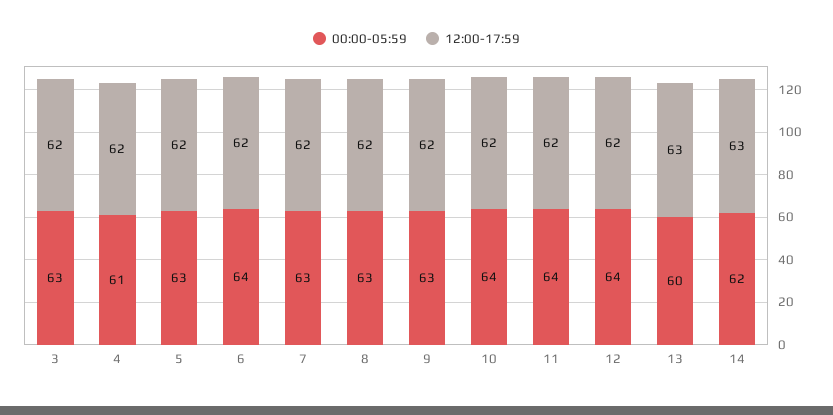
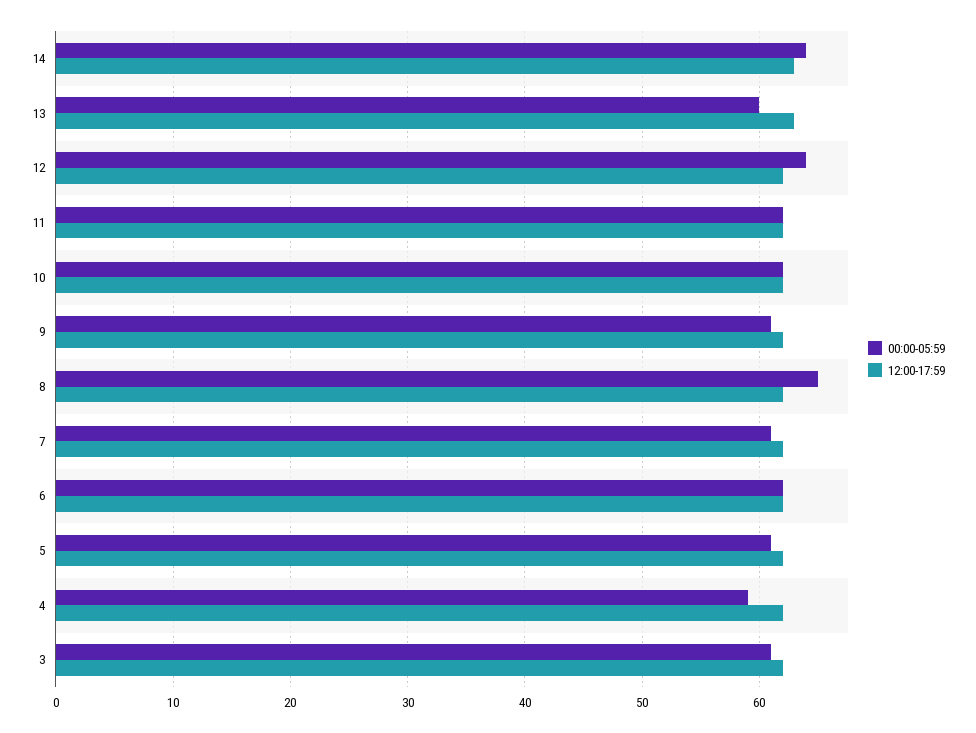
  {
    "00:00-05:59": {
-     "3": 63,
+     "3": 61,
-     "4": 61,
+     "4": 59,
-     "5": 63,
+     "5": 61,
-     "6": 64,
+     "6": 62,
-     "7": 63,
+     "7": 61,
-     "8": 63,
+     "8": 65,
-     "9": 63,
+     "9": 61,
-     "10": 64,
+     "10": 62,
-     "11": 64,
+     "11": 62,
      "12": 64,
      "13": 60,
-     "14": 62
+     "14": 64
    },
    "12:00-17:59": {
      "3": 62,
      "4": 62,
      "5": 62,
      "6": 62,
      "7": 62,
      "8": 62,
      "9": 62,
      "10": 62,
      "11": 62,
      "12": 62,
      "13": 63,
      "14": 63
    }
  }

